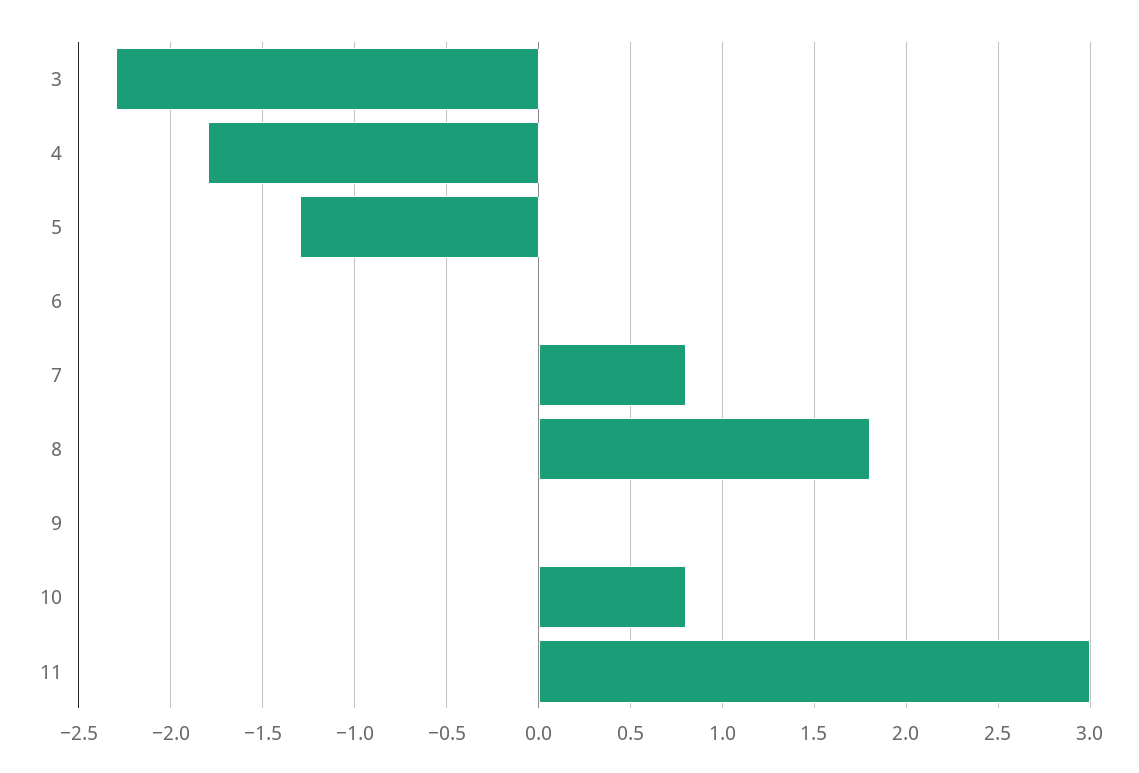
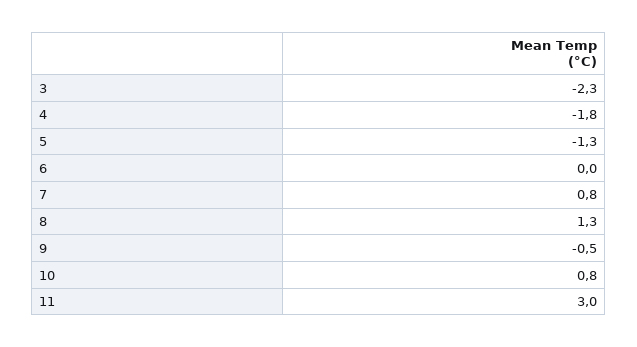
  {
    "3": -2.3,
    "4": -1.8,
    "5": -1.3,
    "6": 0,
    "7": 0.8,
-   "8": 1.8,
+   "8": 1.3,
-   "9": 0,
+   "9": -0.5,
    "10": 0.8,
    "11": 3
  }

